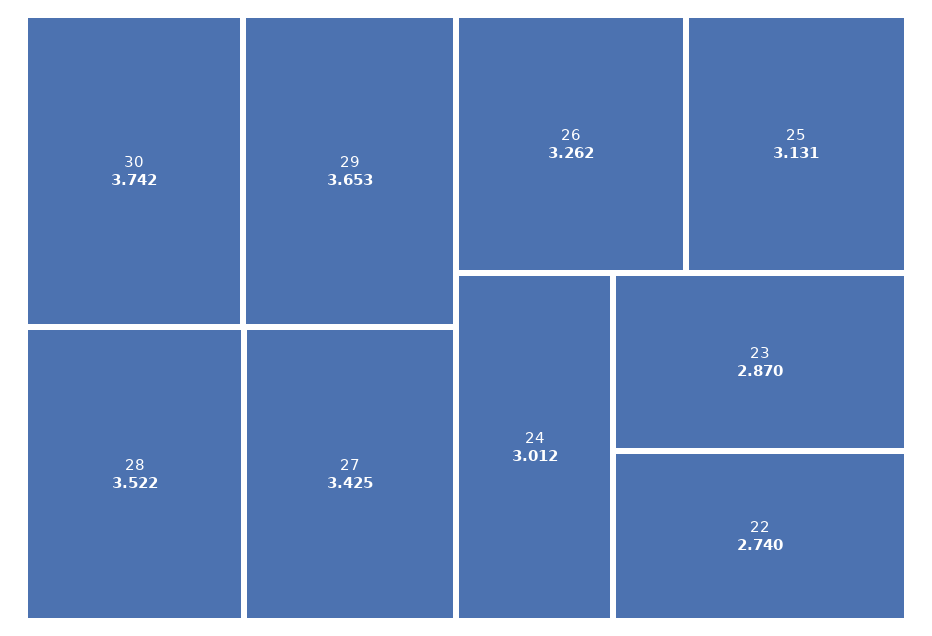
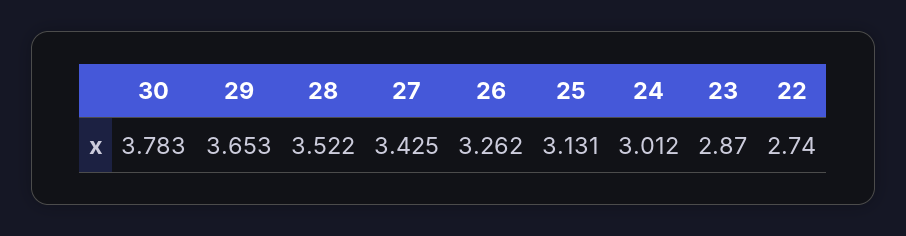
  {
-   "30": 3.742,
+   "30": 3.783,
    "29": 3.653,
    "28": 3.522,
    "27": 3.425,
    "26": 3.262,
    "25": 3.131,
    "24": 3.012,
    "23": 2.87,
    "22": 2.74
  }

